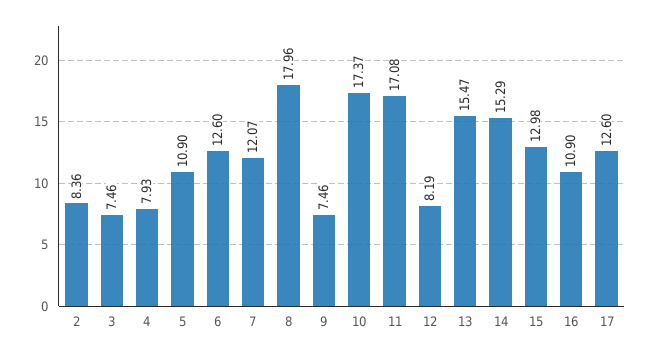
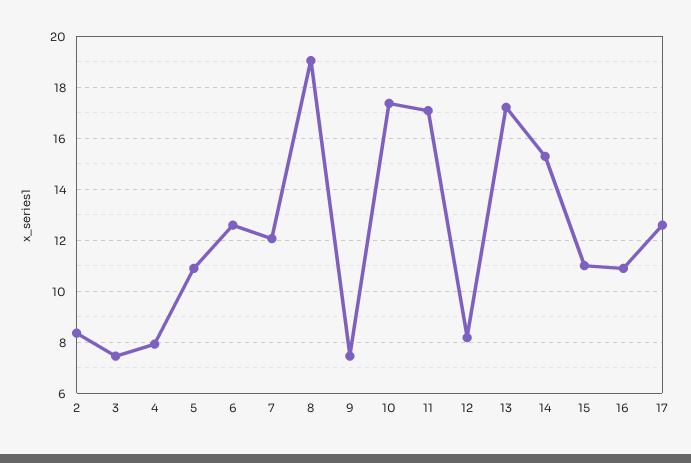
  {
    "2": 8.36,
    "3": 7.46,
    "4": 7.93,
    "5": 10.9,
    "6": 12.6,
    "7": 12.07,
-   "8": 17.96,
+   "8": 19,
    "9": 7.46,
    "10": 17.37,
    "11": 17.08,
    "12": 8.19,
-   "13": 15.47,
+   "13": 17.25,
    "14": 15.29,
-   "15": 12.98,
+   "15": 11,
    "16": 10.9,
    "17": 12.6
  }

